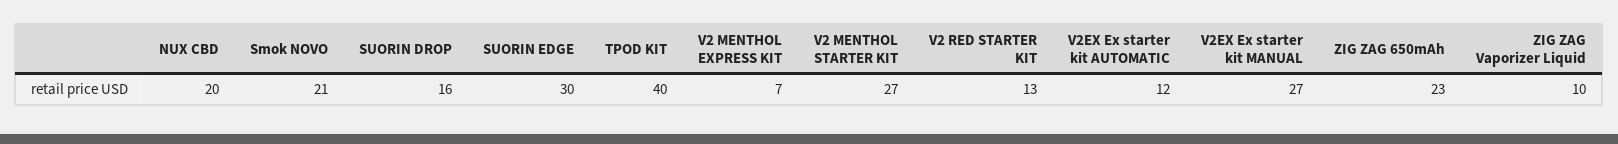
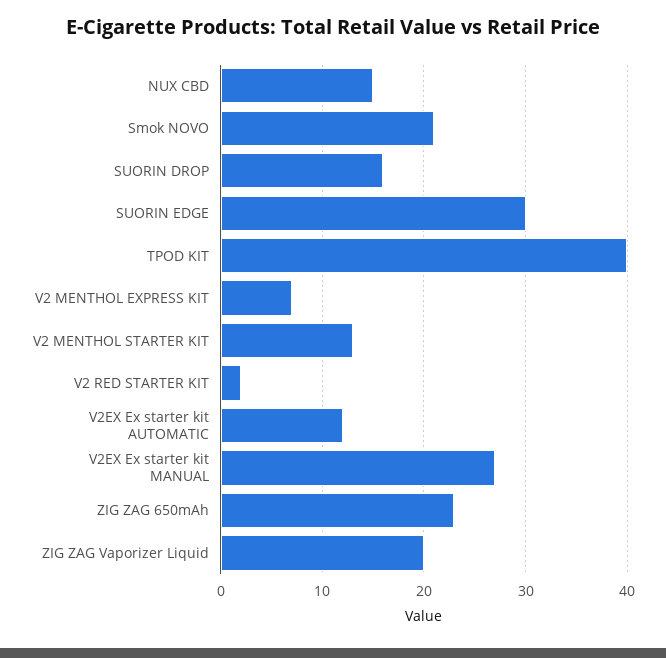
  {
-   "NUX CBD": 20,
+   "NUX CBD": 15,
    "Smok NOVO": 21,
    "SUORIN DROP": 16,
    "SUORIN EDGE": 30,
    "TPOD KIT": 40,
    "V2 MENTHOL EXPRESS KIT": 7,
-   "V2 MENTHOL STARTER KIT": 27,
+   "V2 MENTHOL STARTER KIT": 13,
-   "V2 RED STARTER KIT": 13,
+   "V2 RED STARTER KIT": 2,
    "V2EX Ex starter kit AUTOMATIC": 12,
    "V2EX Ex starter kit MANUAL": 27,
    "ZIG ZAG 650mAh": 23,
-   "ZIG ZAG Vaporizer Liquid": 10
+   "ZIG ZAG Vaporizer Liquid": 20
  }

